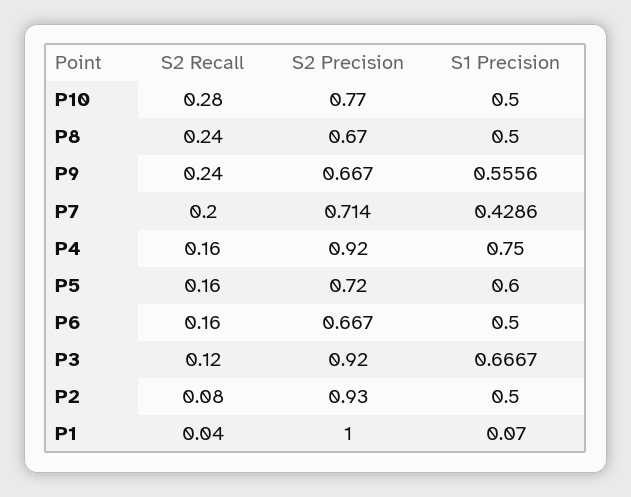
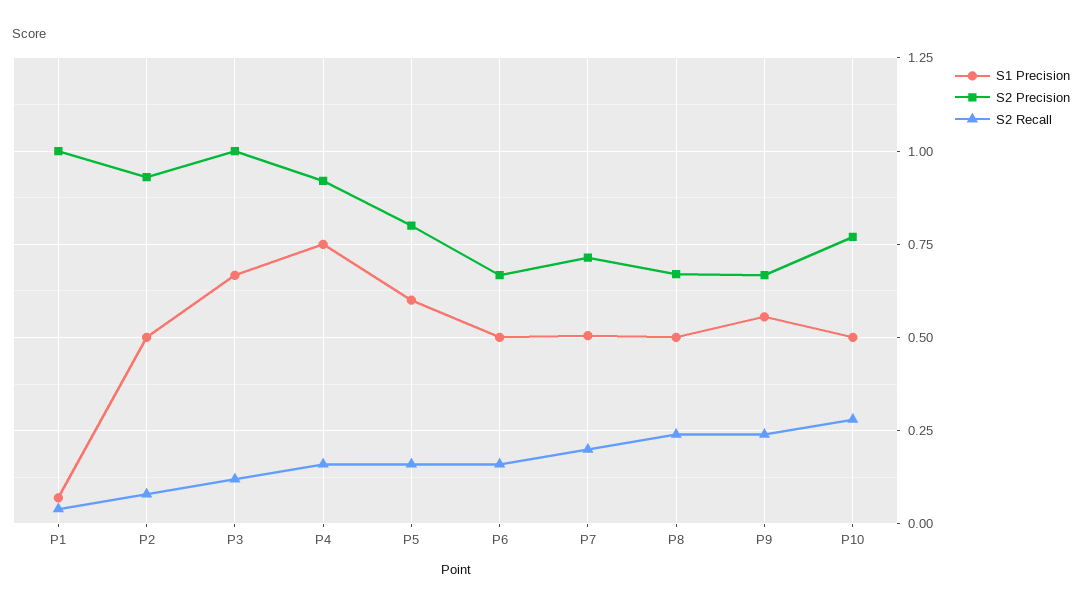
  {
    "S2 Recall": {
      "P10": 0.28,
      "P8": 0.24,
      "P9": 0.24,
      "P7": 0.2,
      "P4": 0.16,
      "P5": 0.16,
      "P6": 0.16,
      "P3": 0.12,
      "P2": 0.08,
      "P1": 0.04
    },
    "S2 Precision": {
      "P10": 0.77,
      "P8": 0.67,
      "P9": 0.667,
      "P7": 0.714,
      "P4": 0.92,
-     "P5": 0.72,
+     "P5": 0.8,
      "P6": 0.667,
-     "P3": 0.92,
+     "P3": 1,
      "P2": 0.93,
      "P1": 1
    },
    "S1 Precision": {
      "P10": 0.5,
      "P8": 0.5,
      "P9": 0.5556,
-     "P7": 0.4286,
+     "P7": 0.5,
      "P4": 0.75,
      "P5": 0.6,
      "P6": 0.5,
      "P3": 0.6667,
      "P2": 0.5,
      "P1": 0.07
    }
  }

